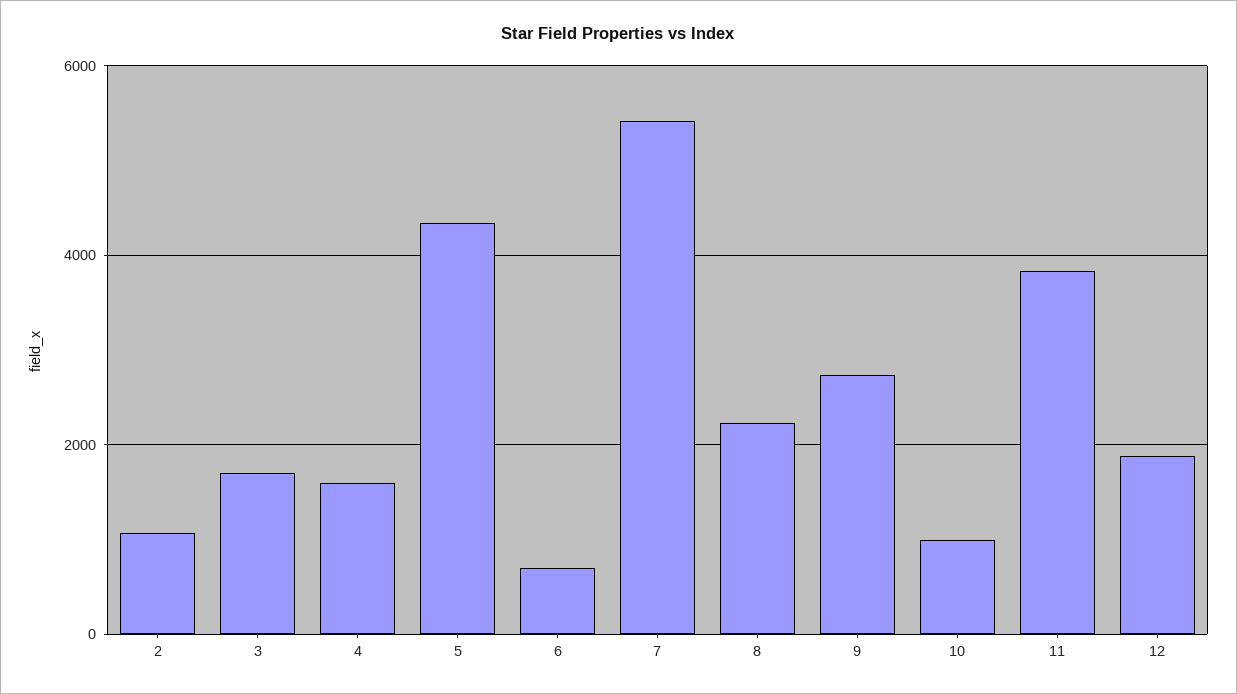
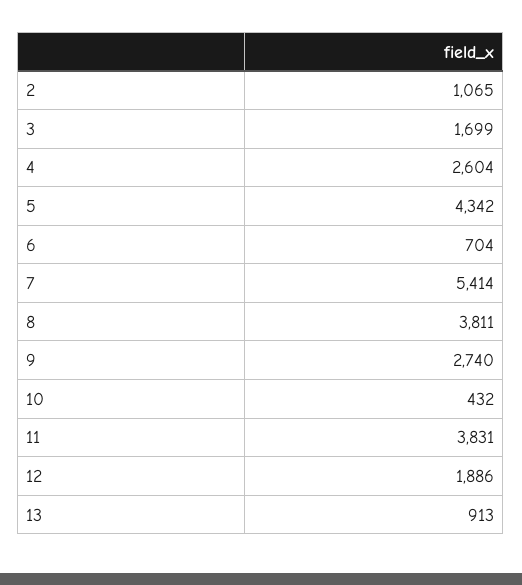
  {
    "2": 1065,
    "3": 1699,
-   "4": 1600,
+   "4": 2604,
    "5": 4342,
    "6": 704,
    "7": 5414,
-   "8": 2200,
+   "8": 3811,
    "9": 2740,
-   "10": 1000,
+   "10": 432,
    "11": 3831,
-   "12": 1886
+   "12": 1886,
+   "13": 913
  }

